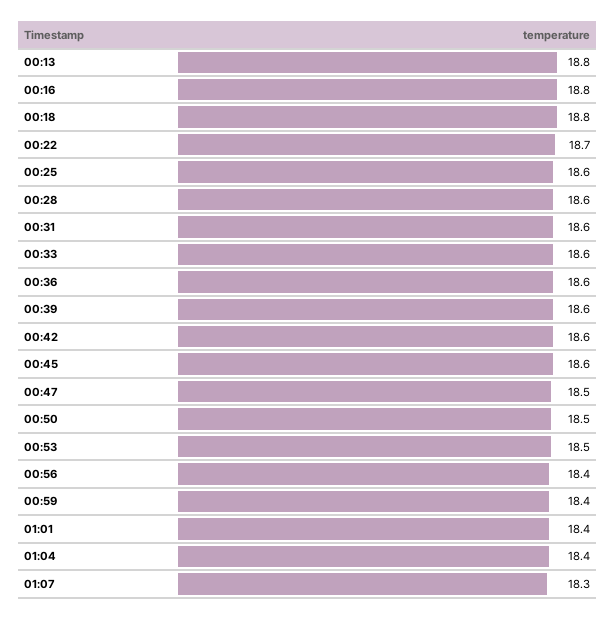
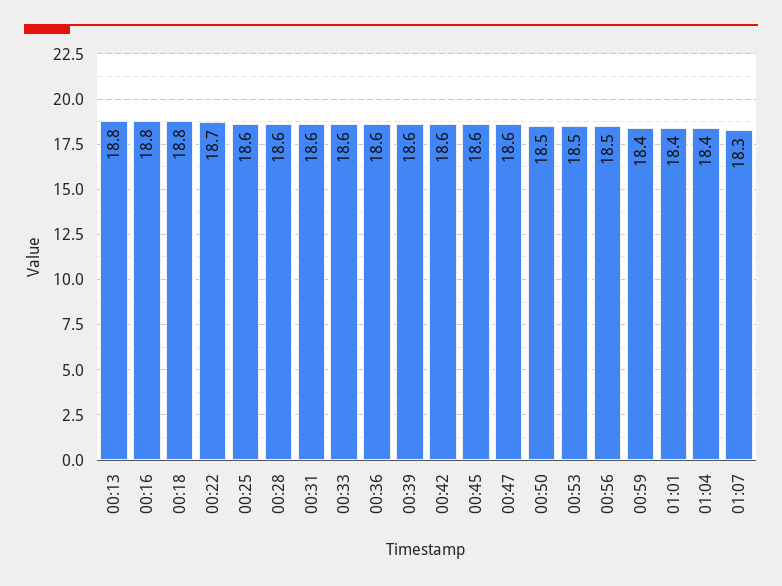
  {
    "00:13": 18.8,
    "00:16": 18.8,
    "00:18": 18.8,
    "00:22": 18.7,
    "00:25": 18.6,
    "00:28": 18.6,
    "00:31": 18.6,
    "00:33": 18.6,
    "00:36": 18.6,
    "00:39": 18.6,
    "00:42": 18.6,
    "00:45": 18.6,
-   "00:47": 18.5,
+   "00:47": 18.6,
    "00:50": 18.5,
    "00:53": 18.5,
-   "00:56": 18.4,
+   "00:56": 18.5,
    "00:59": 18.4,
    "01:01": 18.4,
    "01:04": 18.4,
    "01:07": 18.3
  }

